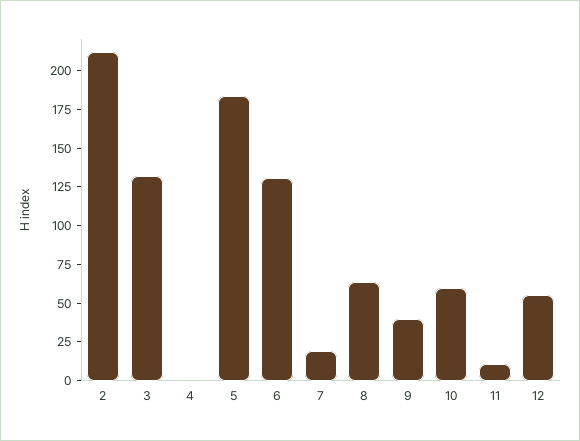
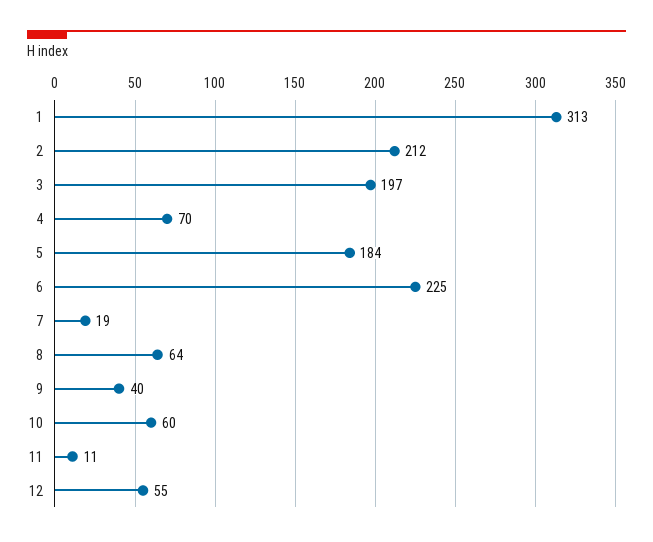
  {
    "2": 212,
-   "3": 125,
+   "3": 197,
-   "4": 0,
+   "4": 70,
    "5": 184,
-   "6": 125,
+   "6": 225,
    "7": 19,
    "8": 64,
    "9": 40,
    "10": 60,
    "11": 11,
-   "12": 55
+   "12": 55,
+   "1": 313
  }

